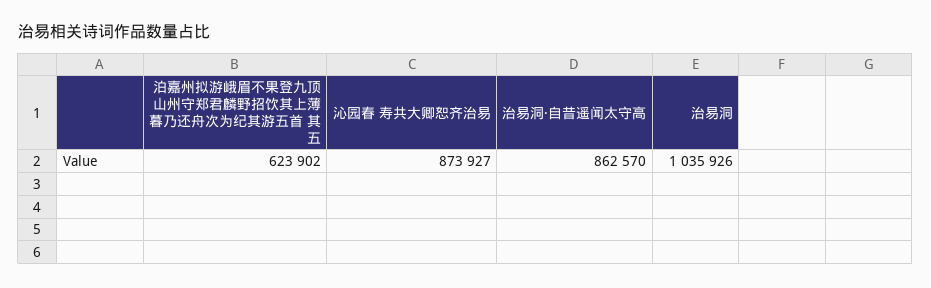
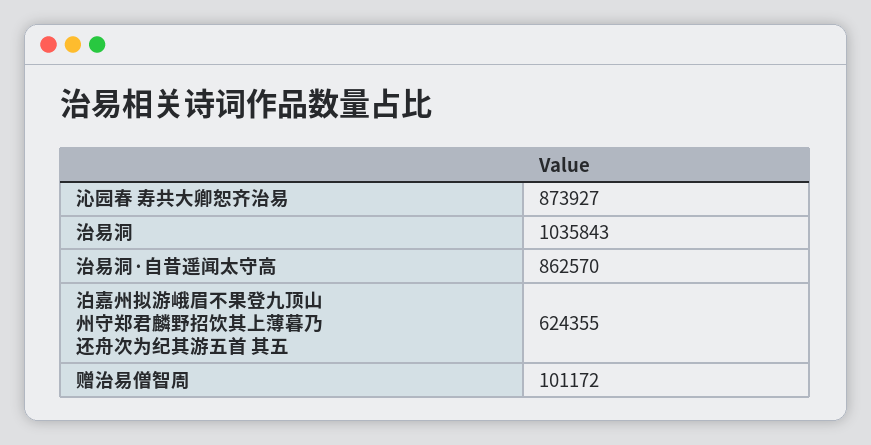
  {
-   "泊嘉州拟游峨眉不果登九顶山州守郑君麟野招饮其上薄暮乃还舟次为纪其游五首 其五": 623902,
+   "泊嘉州拟游峨眉不果登九顶山州守郑君麟野招饮其上薄暮乃还舟次为纪其游五首 其五": 624355,
    "沁园春 寿共大卿恕齐治易": 873927,
    "治易洞·自昔遥闻太守高": 862570,
-   "治易洞": 1035926
+   "治易洞": 1035843,
+   "赠治易僧智周": 101172
  }

